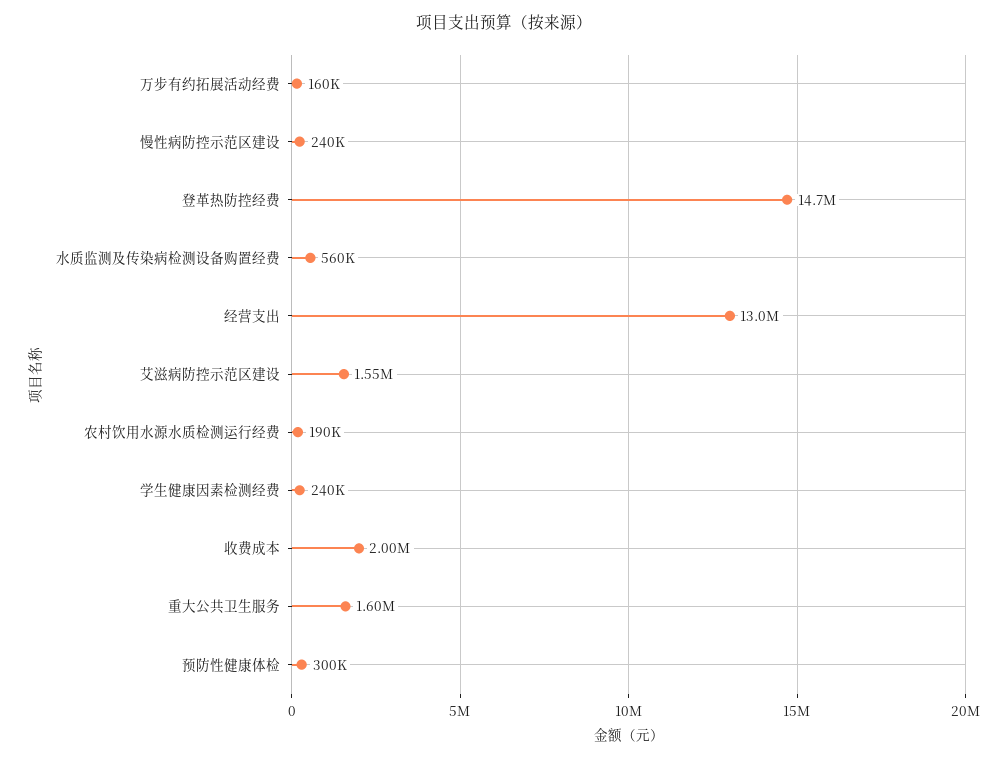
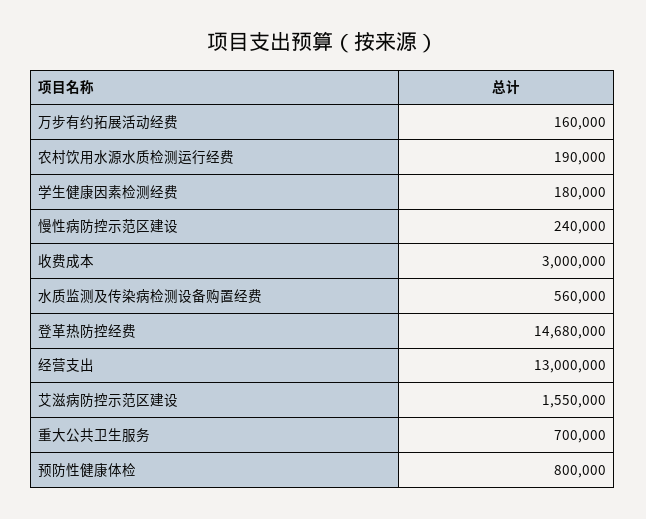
  {
    "万步有约拓展活动经费": 160000,
    "慢性病防控示范区建设": 240000,
    "登革热防控经费": 14680000,
    "水质监测及传染病检测设备购置经费": 560000,
    "经营支出": 13000000,
    "艾滋病防控示范区建设": 1550000,
    "农村饮用水源水质检测运行经费": 190000,
-   "学生健康因素检测经费": 240000,
+   "学生健康因素检测经费": 180000,
-   "收费成本": 2000000,
+   "收费成本": 3000000,
-   "重大公共卫生服务": 1600000,
+   "重大公共卫生服务": 700000,
-   "预防性健康体检": 300000
+   "预防性健康体检": 800000
  }

